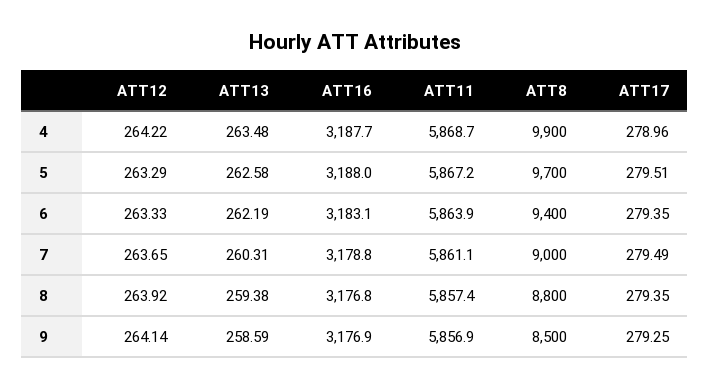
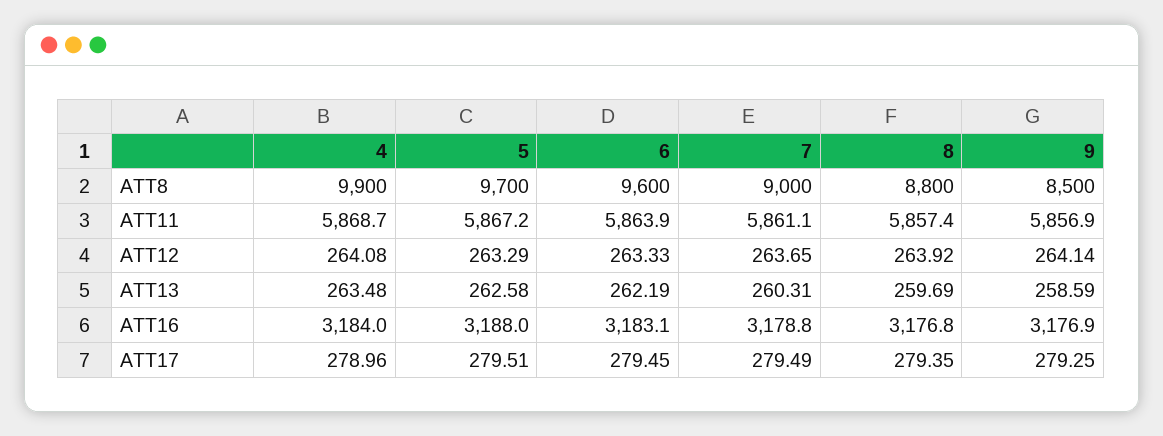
  {
    "ATT12": {
-     "4": 264.22,
+     "4": 264.08,
      "5": 263.29,
      "6": 263.33,
      "7": 263.65,
      "8": 263.92,
      "9": 264.14
    },
    "ATT13": {
      "4": 263.48,
      "5": 262.58,
      "6": 262.19,
      "7": 260.31,
-     "8": 259.38,
+     "8": 259.69,
      "9": 258.59
    },
    "ATT16": {
-     "4": 3187.7,
+     "4": 3184,
      "5": 3188,
      "6": 3183.1,
      "7": 3178.8,
      "8": 3176.8,
      "9": 3176.9
    },
    "ATT11": {
      "4": 5868.7,
      "5": 5867.2,
      "6": 5863.9,
      "7": 5861.1,
      "8": 5857.4,
      "9": 5856.9
    },
    "ATT8": {
      "4": 9900,
      "5": 9700,
-     "6": 9400,
+     "6": 9600,
      "7": 9000,
      "8": 8800,
      "9": 8500
    },
    "ATT17": {
      "4": 278.96,
      "5": 279.51,
-     "6": 279.35,
+     "6": 279.45,
      "7": 279.49,
      "8": 279.35,
      "9": 279.25
    }
  }

